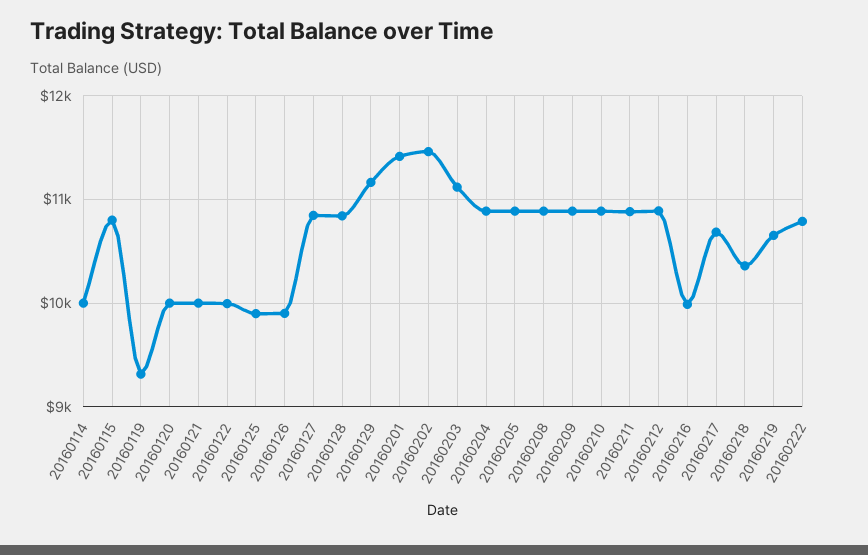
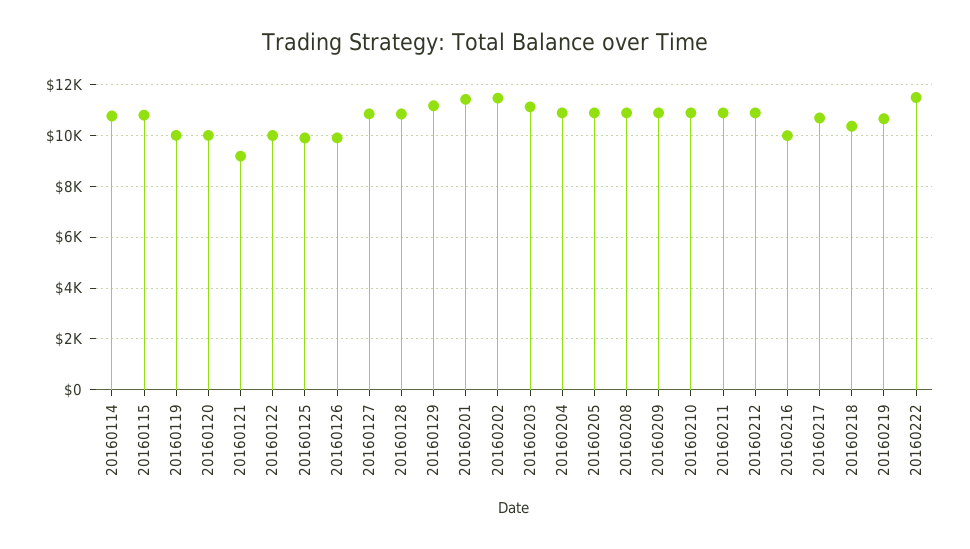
  {
-   "20160114": 10000,
+   "20160114": 10750,
    "20160115": 10800,
-   "20160119": 9300,
+   "20160119": 10000,
    "20160120": 10000,
-   "20160121": 10000,
+   "20160121": 9250,
    "20160122": 10000,
    "20160125": 9900,
    "20160126": 9900,
    "20160127": 10800,
    "20160128": 10800,
    "20160129": 11200,
    "20160201": 11400,
    "20160202": 11500,
    "20160203": 11100,
    "20160204": 10900,
    "20160205": 10900,
    "20160208": 10900,
    "20160209": 10900,
    "20160210": 10900,
    "20160211": 10900,
    "20160212": 10900,
    "20160216": 10000,
    "20160217": 10700,
    "20160218": 10400,
    "20160219": 10700,
-   "20160222": 10800
+   "20160222": 11500
  }

